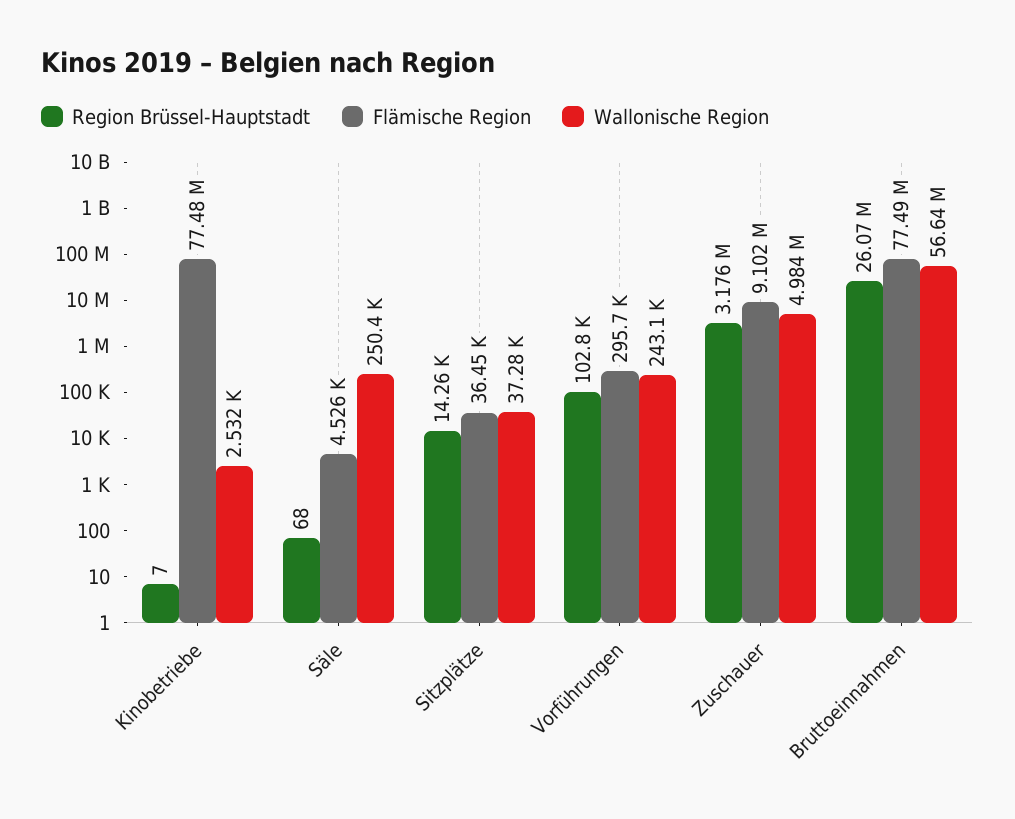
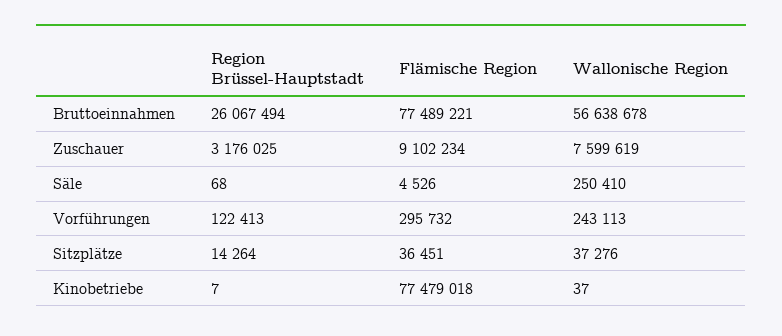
  {
    "Region Brüssel-Hauptstadt": {
      "Kinobetriebe": 7,
      "Säle": 68,
      "Sitzplätze": 14264,
-     "Vorführungen": 102800,
+     "Vorführungen": 122413,
      "Zuschauer": 3176025,
      "Bruttoeinnahmen": 26067494
    },
    "Flämische Region": {
      "Kinobetriebe": 77479018,
      "Säle": 4526,
      "Sitzplätze": 36451,
      "Vorführungen": 295732,
      "Zuschauer": 9102234,
      "Bruttoeinnahmen": 77489221
    },
    "Wallonische Region": {
-     "Kinobetriebe": 2532,
+     "Kinobetriebe": 37,
      "Säle": 250410,
      "Sitzplätze": 37276,
      "Vorführungen": 243113,
-     "Zuschauer": 4984000,
+     "Zuschauer": 7599619,
      "Bruttoeinnahmen": 56638678
    }
  }

